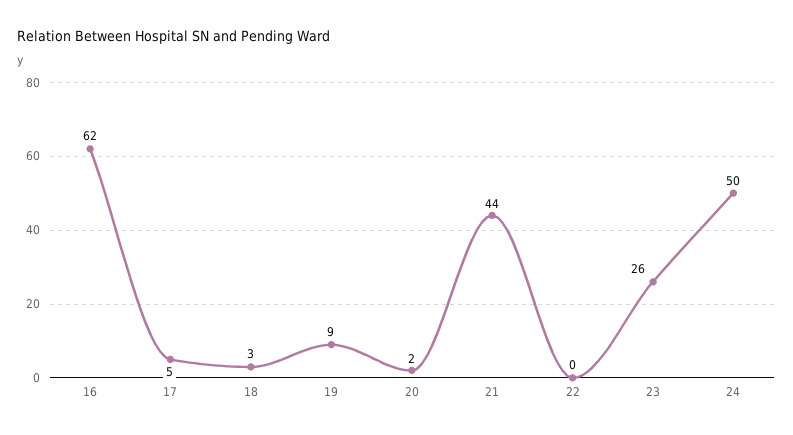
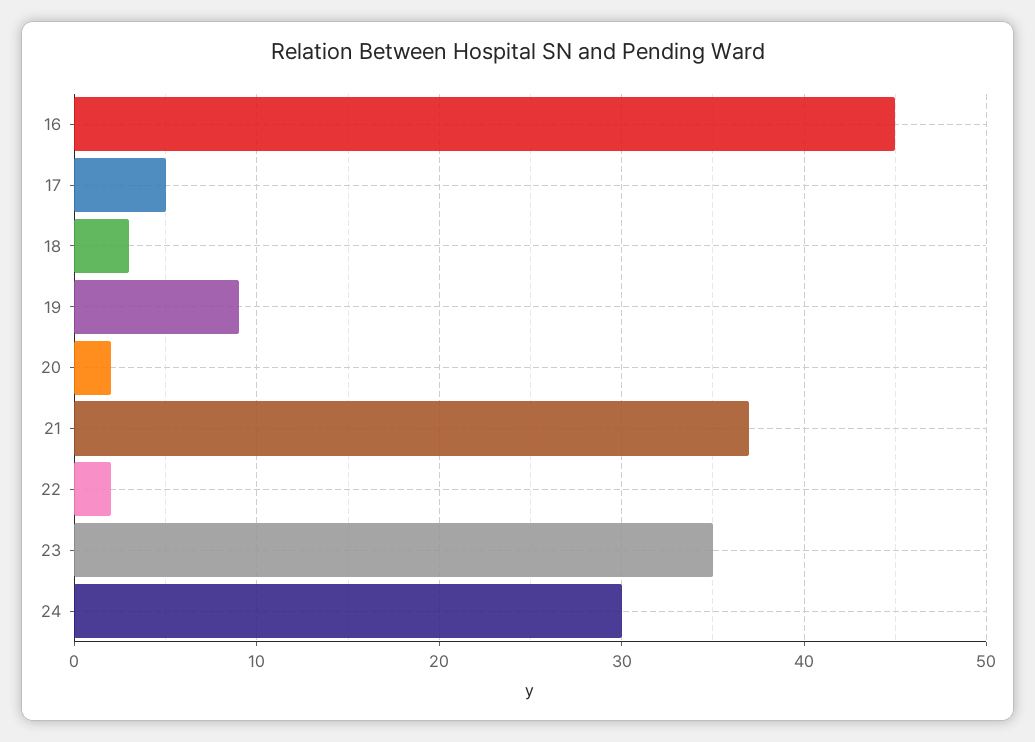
  {
-   "16": 62,
+   "16": 45,
    "17": 5,
    "18": 3,
    "19": 9,
    "20": 2,
-   "21": 44,
+   "21": 37,
-   "22": 0,
+   "22": 2,
-   "23": 26,
+   "23": 35,
-   "24": 50
+   "24": 30
  }

